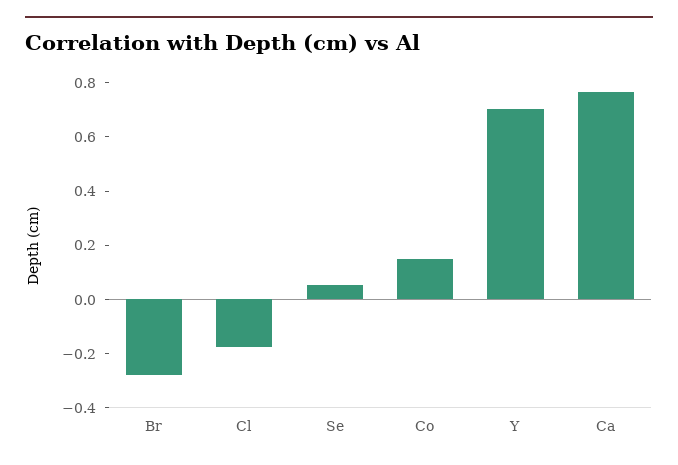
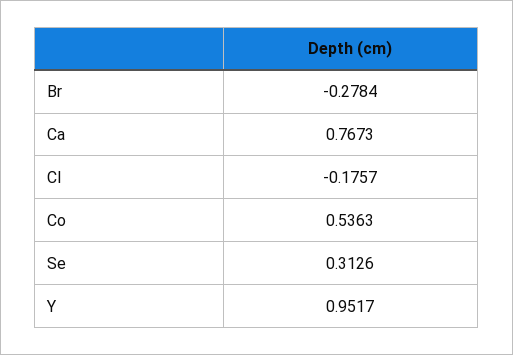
  {
    "Br": -0.2784,
    "Cl": -0.1757,
-   "Se": 0.05,
+   "Se": 0.3126,
-   "Co": 0.15,
+   "Co": 0.5363,
-   "Y": 0.7,
+   "Y": 0.9517,
    "Ca": 0.7673
  }

